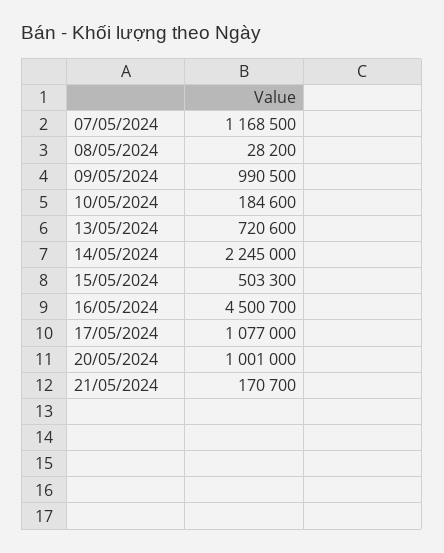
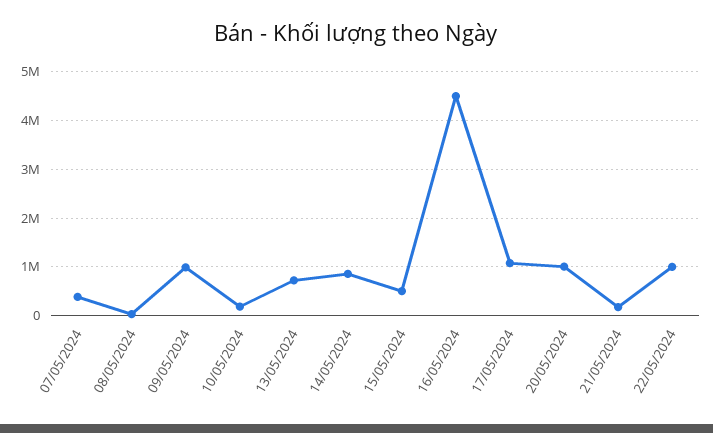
  {
-   "07/05/2024": 1168500,
+   "07/05/2024": 400000,
    "08/05/2024": 28200,
    "09/05/2024": 990500,
    "10/05/2024": 184600,
    "13/05/2024": 720600,
-   "14/05/2024": 2245000,
+   "14/05/2024": 800000,
    "15/05/2024": 503300,
    "16/05/2024": 4500700,
    "17/05/2024": 1077000,
    "20/05/2024": 1001000,
-   "21/05/2024": 170700
+   "21/05/2024": 170700,
+   "22/05/2024": 1000000
  }

